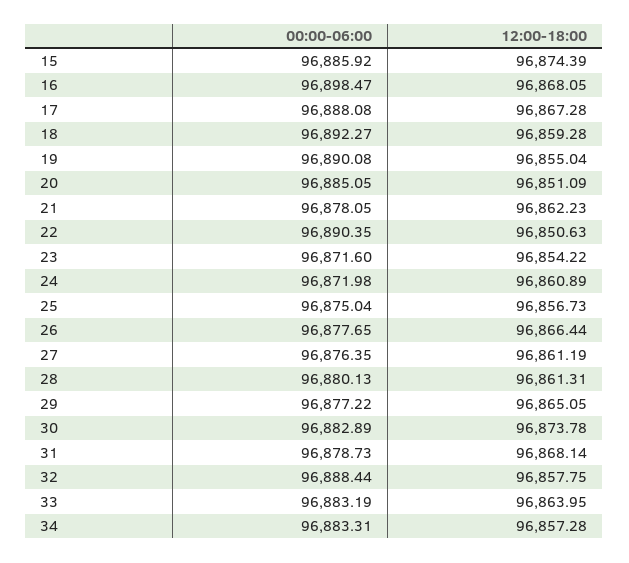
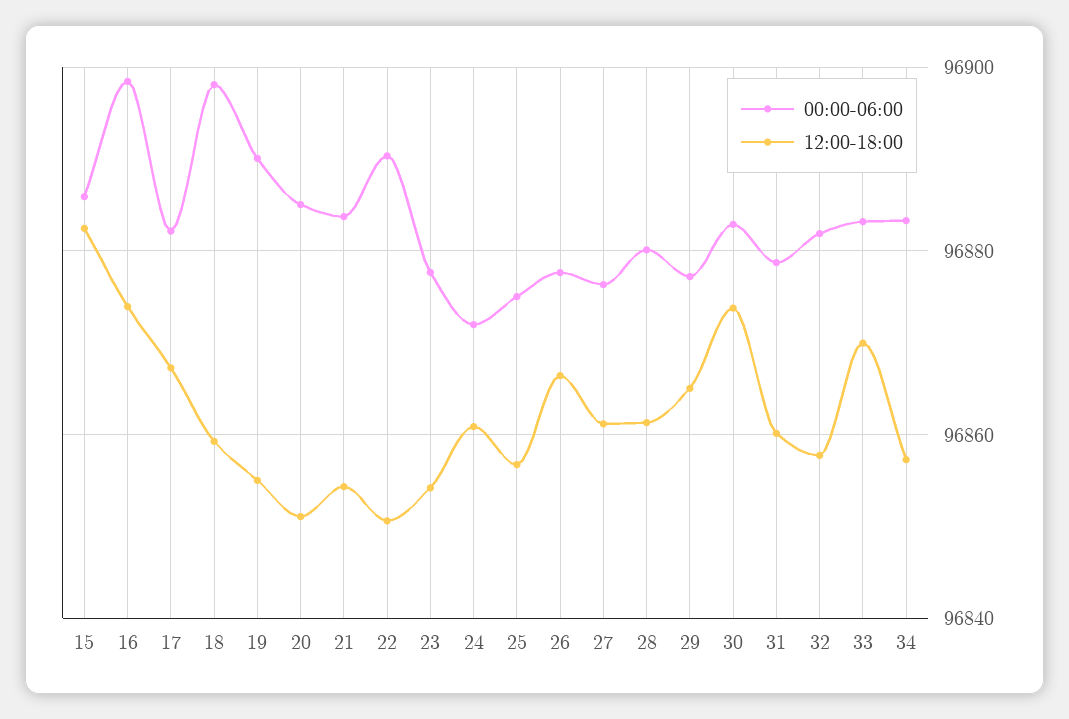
  {
    "00:00-06:00": {
      "15": 96885.92,
      "16": 96898.47,
-     "17": 96888.08,
+     "17": 96882,
-     "18": 96892.27,
+     "18": 96898,
      "19": 96890.08,
      "20": 96885.05,
-     "21": 96878.05,
+     "21": 96884,
      "22": 96890.35,
-     "23": 96871.6,
+     "23": 96878,
      "24": 96871.98,
      "25": 96875.04,
      "26": 96877.65,
      "27": 96876.35,
      "28": 96880.13,
      "29": 96877.22,
      "30": 96882.89,
      "31": 96878.73,
-     "32": 96888.44,
+     "32": 96882,
      "33": 96883.19,
      "34": 96883.31
    },
    "12:00-18:00": {
-     "15": 96874.39,
+     "15": 96882,
-     "16": 96868.05,
+     "16": 96874,
      "17": 96867.28,
      "18": 96859.28,
      "19": 96855.04,
      "20": 96851.09,
-     "21": 96862.23,
+     "21": 96854,
      "22": 96850.63,
      "23": 96854.22,
      "24": 96860.89,
      "25": 96856.73,
      "26": 96866.44,
      "27": 96861.19,
      "28": 96861.31,
      "29": 96865.05,
      "30": 96873.78,
-     "31": 96868.14,
+     "31": 96860,
      "32": 96857.75,
-     "33": 96863.95,
+     "33": 96870,
      "34": 96857.28
    }
  }

